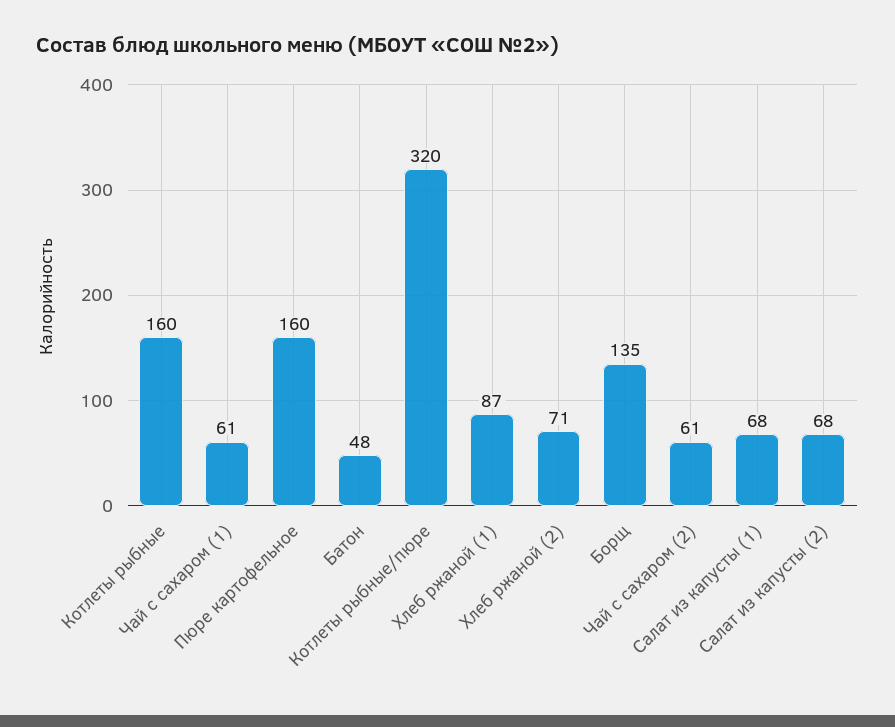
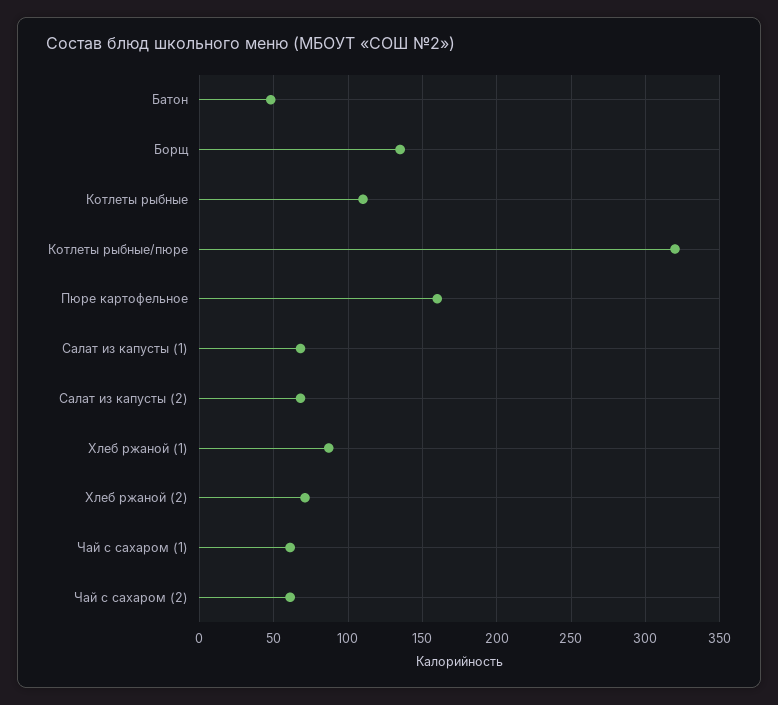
  {
-   "Котлеты рыбные": 160,
+   "Котлеты рыбные": 110,
    "Чай с сахаром (1)": 61,
    "Пюре картофельное": 160,
    "Батон": 48,
    "Котлеты рыбные/пюре": 320,
    "Хлеб ржаной (1)": 87,
    "Хлеб ржаной (2)": 71,
    "Борщ": 135,
    "Чай с сахаром (2)": 61,
    "Салат из капусты (1)": 68,
    "Салат из капусты (2)": 68
  }

